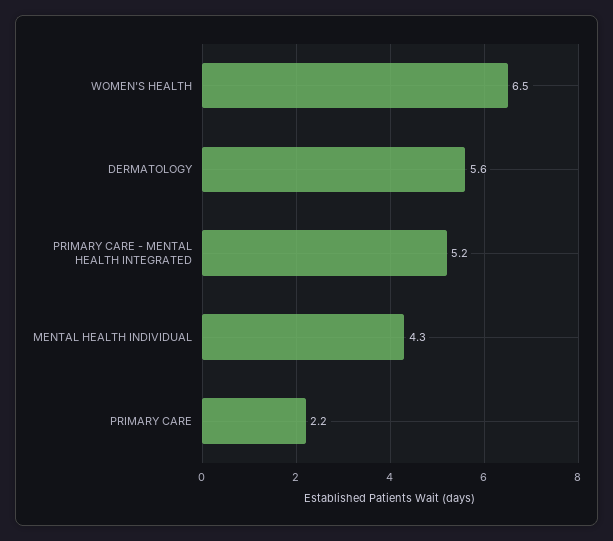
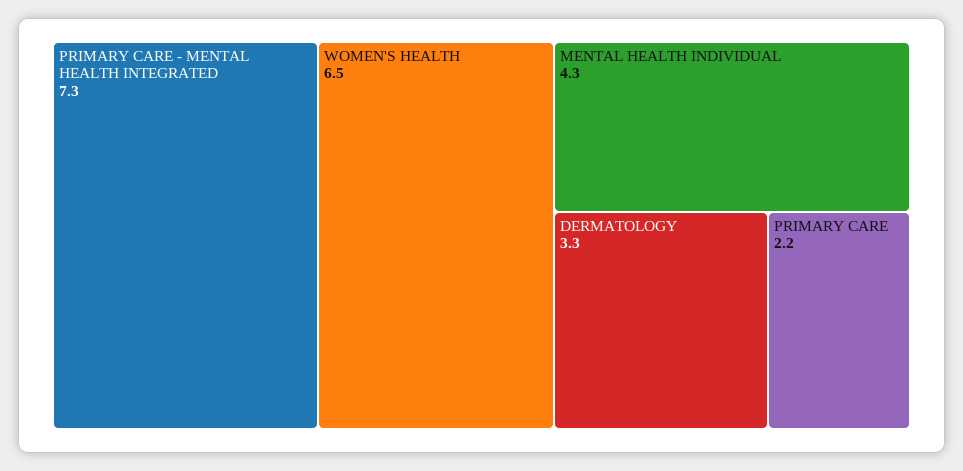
  {
    "WOMEN'S HEALTH": 6.5,
-   "DERMATOLOGY": 5.6,
+   "DERMATOLOGY": 3.3,
-   "PRIMARY CARE - MENTAL HEALTH INTEGRATED": 5.2,
+   "PRIMARY CARE - MENTAL HEALTH INTEGRATED": 7.3,
    "MENTAL HEALTH INDIVIDUAL": 4.3,
    "PRIMARY CARE": 2.2
  }

